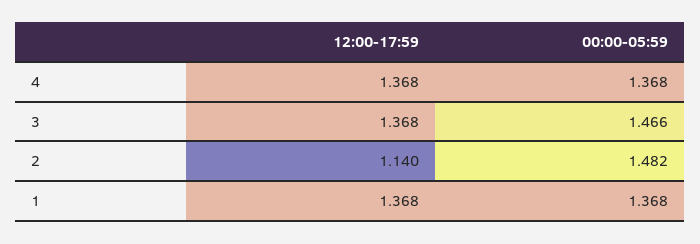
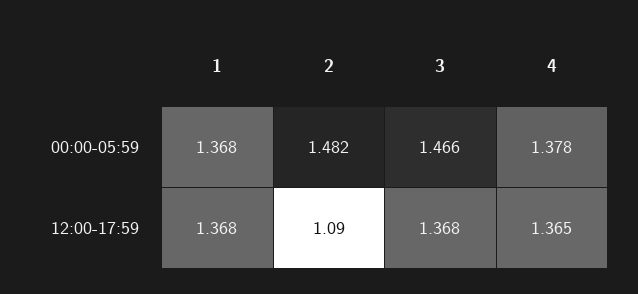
  {
    "12:00-17:59": {
-     "4": 1.368,
+     "4": 1.365,
      "3": 1.368,
-     "2": 1.14,
+     "2": 1.09,
      "1": 1.368
    },
    "00:00-05:59": {
-     "4": 1.368,
+     "4": 1.378,
      "3": 1.466,
      "2": 1.482,
      "1": 1.368
    }
  }

